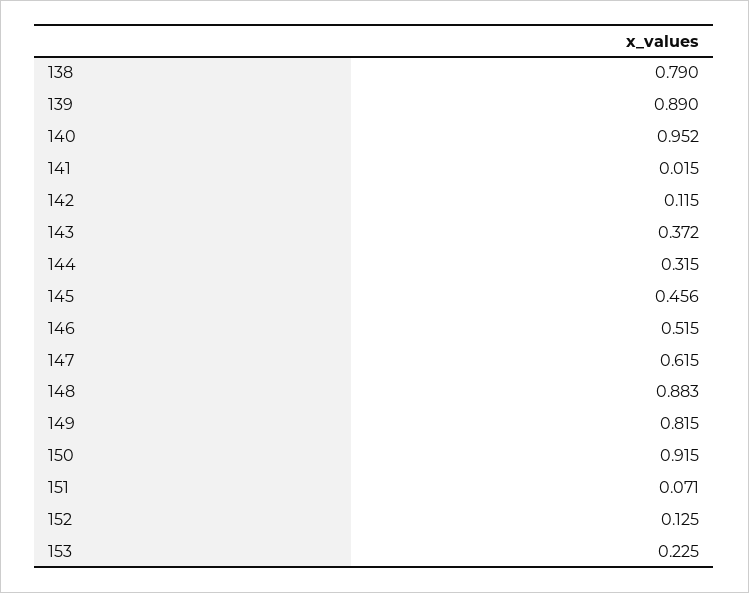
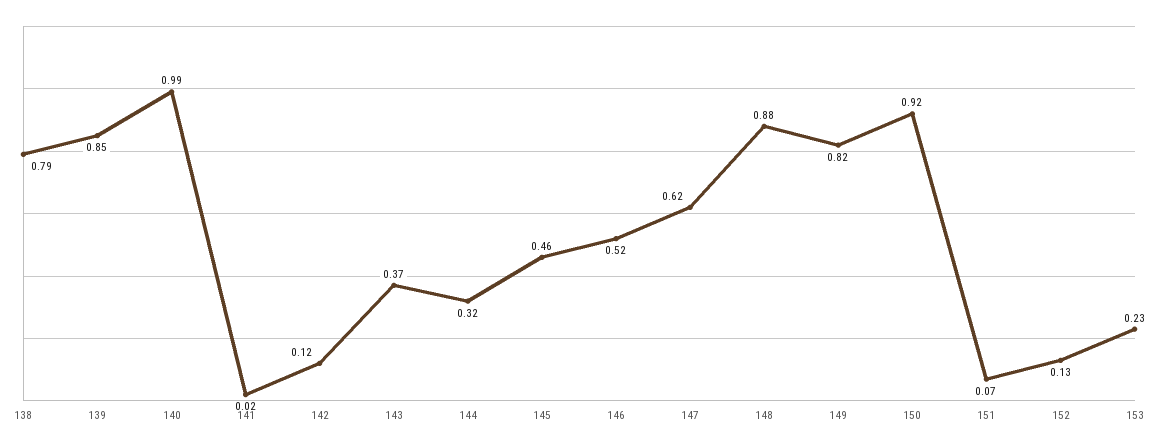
  {
    "138": 0.79,
-   "139": 0.89,
+   "139": 0.85,
-   "140": 0.952,
+   "140": 0.99,
    "141": 0.015,
    "142": 0.115,
    "143": 0.372,
    "144": 0.315,
    "145": 0.456,
    "146": 0.515,
    "147": 0.615,
    "148": 0.883,
    "149": 0.815,
    "150": 0.915,
    "151": 0.071,
    "152": 0.125,
    "153": 0.225
  }

